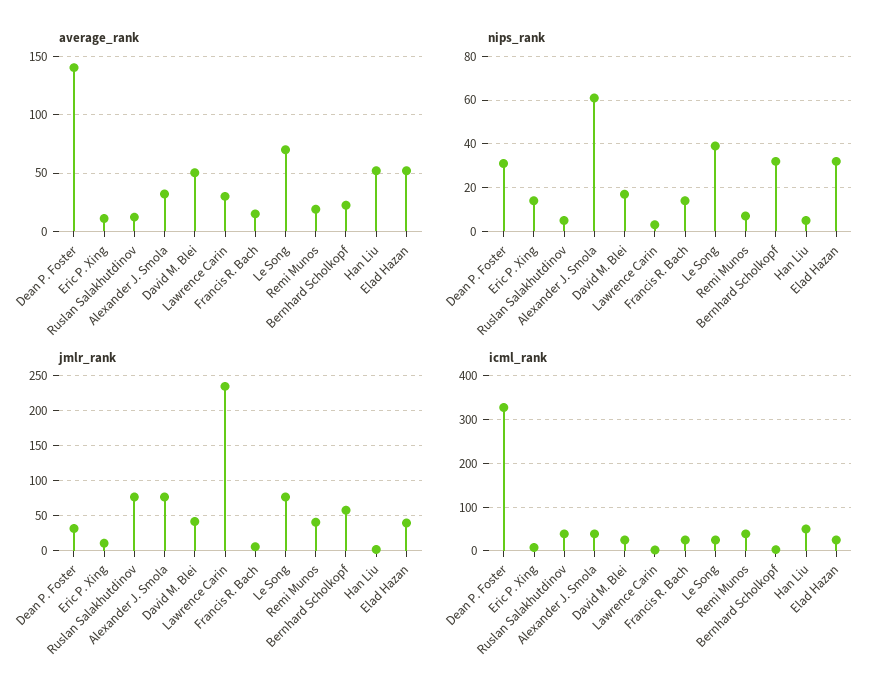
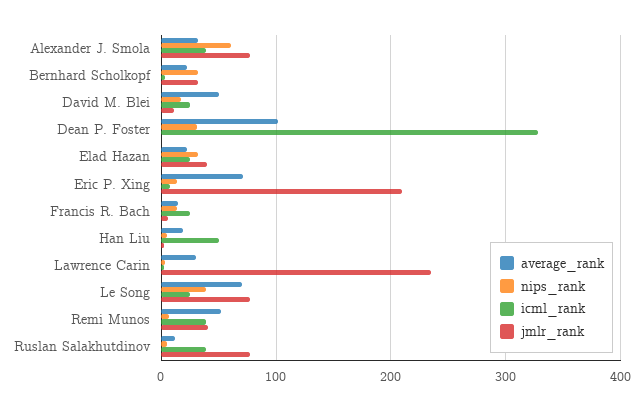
  {
    "average_rank": {
-     "Dean P. Foster": 140,
+     "Dean P. Foster": 100,
-     "Eric P. Xing": 10,
+     "Eric P. Xing": 70,
      "Ruslan Salakhutdinov": 10,
      "Alexander J. Smola": 30,
      "David M. Blei": 50,
      "Lawrence Carin": 30,
      "Francis R. Bach": 20,
      "Le Song": 70,
-     "Remi Munos": 20,
+     "Remi Munos": 50,
      "Bernhard Scholkopf": 20,
-     "Han Liu": 50,
+     "Han Liu": 20,
-     "Elad Hazan": 50
+     "Elad Hazan": 20
    },
    "nips_rank": {
      "Dean P. Foster": 30,
      "Eric P. Xing": 15,
      "Ruslan Salakhutdinov": 5,
      "Alexander J. Smola": 60,
      "David M. Blei": 15,
      "Lawrence Carin": 5,
      "Francis R. Bach": 15,
      "Le Song": 40,
      "Remi Munos": 5,
      "Bernhard Scholkopf": 30,
      "Han Liu": 5,
      "Elad Hazan": 30
    },
    "jmlr_rank": {
-     "Dean P. Foster": 30,
+     "Dean P. Foster": 0,
-     "Eric P. Xing": 10,
+     "Eric P. Xing": 210,
      "Ruslan Salakhutdinov": 80,
      "Alexander J. Smola": 80,
-     "David M. Blei": 40,
+     "David M. Blei": 10,
      "Lawrence Carin": 240,
      "Francis R. Bach": 10,
      "Le Song": 80,
      "Remi Munos": 40,
-     "Bernhard Scholkopf": 60,
+     "Bernhard Scholkopf": 30,
      "Han Liu": 0,
      "Elad Hazan": 40
    },
    "icml_rank": {
      "Dean P. Foster": 330,
      "Eric P. Xing": 10,
      "Ruslan Salakhutdinov": 40,
      "Alexander J. Smola": 40,
      "David M. Blei": 30,
      "Lawrence Carin": 0,
      "Francis R. Bach": 30,
      "Le Song": 30,
      "Remi Munos": 40,
      "Bernhard Scholkopf": 0,
      "Han Liu": 50,
      "Elad Hazan": 30
    }
  }

